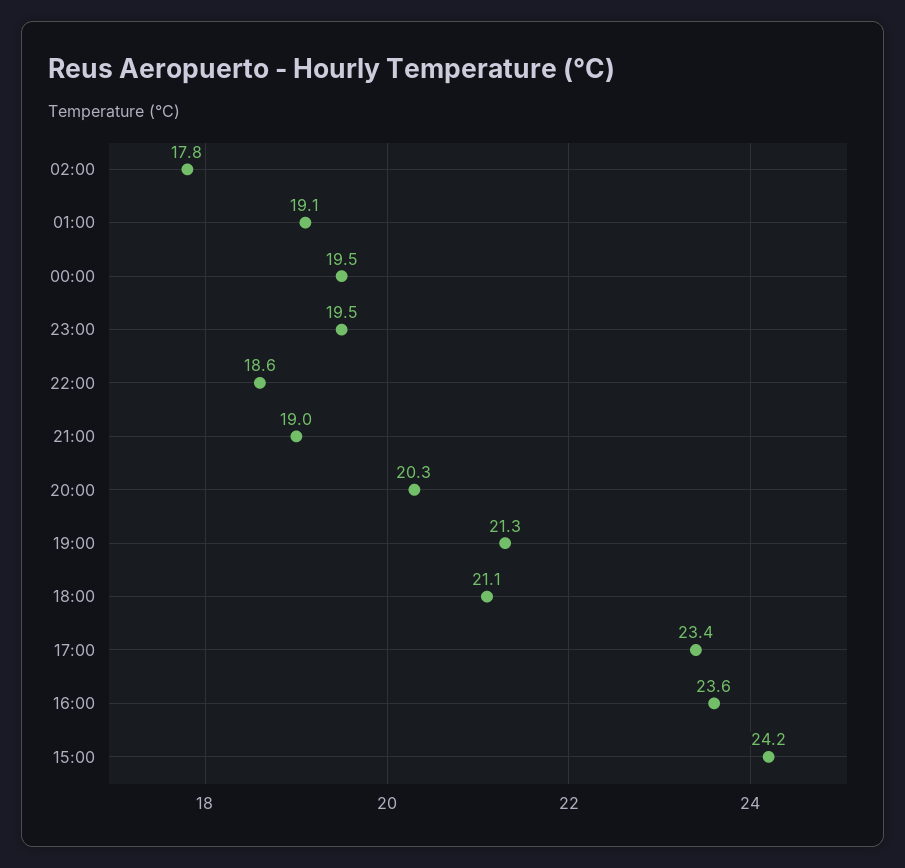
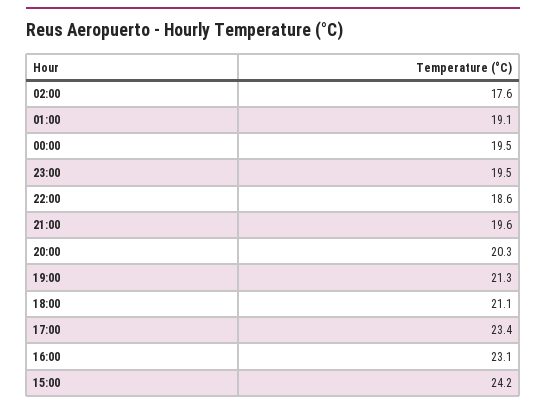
  {
-   "02:00": 17.8,
+   "02:00": 17.6,
    "01:00": 19.1,
    "00:00": 19.5,
    "23:00": 19.5,
    "22:00": 18.6,
-   "21:00": 19,
+   "21:00": 19.6,
    "20:00": 20.3,
    "19:00": 21.3,
    "18:00": 21.1,
    "17:00": 23.4,
-   "16:00": 23.6,
+   "16:00": 23.1,
    "15:00": 24.2
  }

